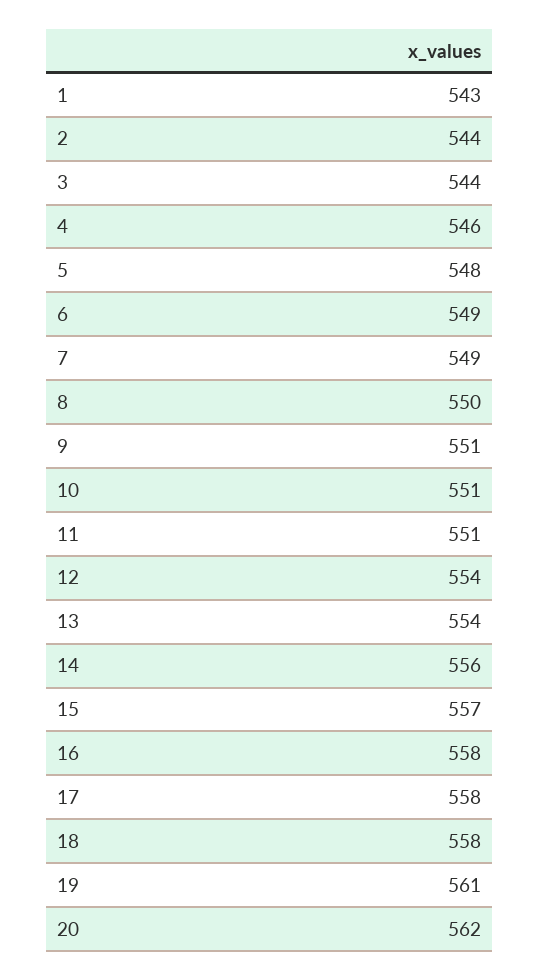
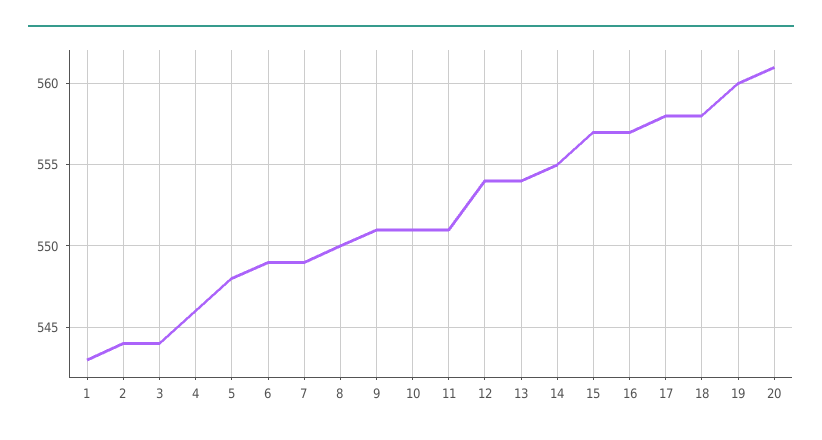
  {
    "1": 543,
    "2": 544,
    "3": 544,
    "4": 546,
    "5": 548,
    "6": 549,
    "7": 549,
    "8": 550,
    "9": 551,
    "10": 551,
    "11": 551,
    "12": 554,
    "13": 554,
-   "14": 556,
+   "14": 555,
    "15": 557,
-   "16": 558,
+   "16": 557,
    "17": 558,
    "18": 558,
-   "19": 561,
+   "19": 560,
-   "20": 562
+   "20": 561
  }

